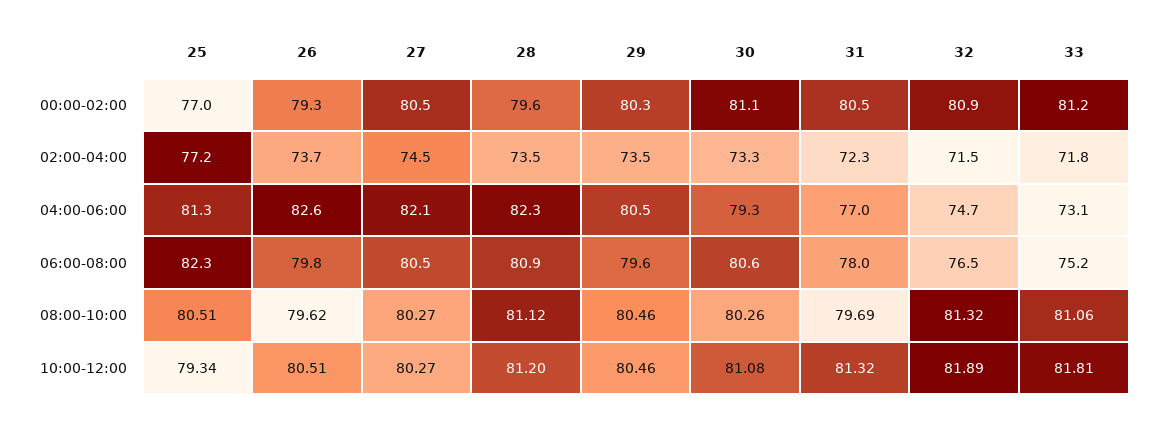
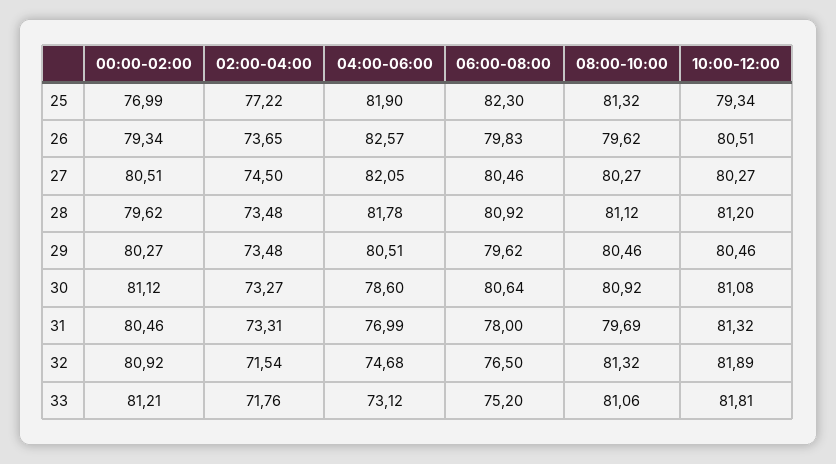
  {
    "25": {
      "00:00-02:00": 76.99,
      "02:00-04:00": 77.22,
-     "04:00-06:00": 81.3,
+     "04:00-06:00": 81.9,
      "06:00-08:00": 82.3,
-     "08:00-10:00": 80.51,
+     "08:00-10:00": 81.32,
      "10:00-12:00": 79.34
    },
    "26": {
      "00:00-02:00": 79.34,
      "02:00-04:00": 73.65,
      "04:00-06:00": 82.57,
      "06:00-08:00": 79.83,
      "08:00-10:00": 79.62,
      "10:00-12:00": 80.51
    },
    "27": {
      "00:00-02:00": 80.51,
      "02:00-04:00": 74.5,
      "04:00-06:00": 82.05,
      "06:00-08:00": 80.46,
      "08:00-10:00": 80.27,
      "10:00-12:00": 80.27
    },
    "28": {
      "00:00-02:00": 79.62,
      "02:00-04:00": 73.48,
-     "04:00-06:00": 82.3,
+     "04:00-06:00": 81.78,
      "06:00-08:00": 80.92,
      "08:00-10:00": 81.12,
      "10:00-12:00": 81.2
    },
    "29": {
      "00:00-02:00": 80.27,
      "02:00-04:00": 73.48,
      "04:00-06:00": 80.51,
      "06:00-08:00": 79.62,
      "08:00-10:00": 80.46,
      "10:00-12:00": 80.46
    },
    "30": {
      "00:00-02:00": 81.12,
      "02:00-04:00": 73.27,
-     "04:00-06:00": 79.3,
+     "04:00-06:00": 78.6,
      "06:00-08:00": 80.64,
-     "08:00-10:00": 80.26,
+     "08:00-10:00": 80.92,
      "10:00-12:00": 81.08
    },
    "31": {
      "00:00-02:00": 80.46,
-     "02:00-04:00": 72.3,
+     "02:00-04:00": 73.31,
      "04:00-06:00": 76.99,
      "06:00-08:00": 78,
      "08:00-10:00": 79.69,
      "10:00-12:00": 81.32
    },
    "32": {
      "00:00-02:00": 80.92,
      "02:00-04:00": 71.54,
      "04:00-06:00": 74.68,
      "06:00-08:00": 76.5,
      "08:00-10:00": 81.32,
      "10:00-12:00": 81.89
    },
    "33": {
      "00:00-02:00": 81.21,
      "02:00-04:00": 71.76,
      "04:00-06:00": 73.12,
      "06:00-08:00": 75.2,
      "08:00-10:00": 81.06,
      "10:00-12:00": 81.81
    }
  }

